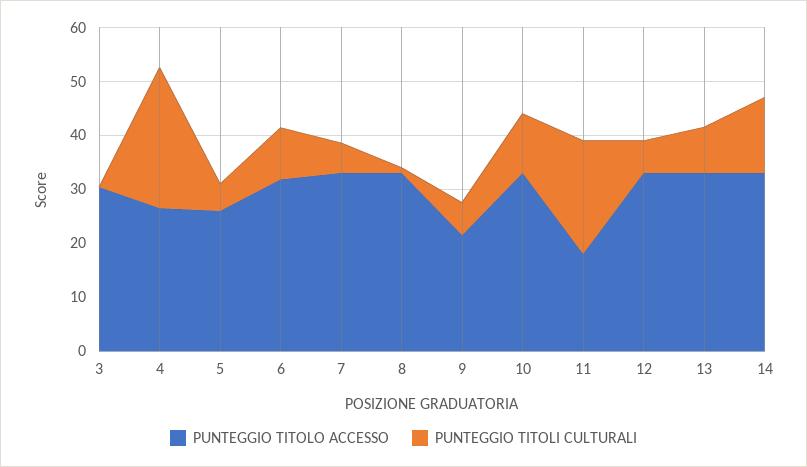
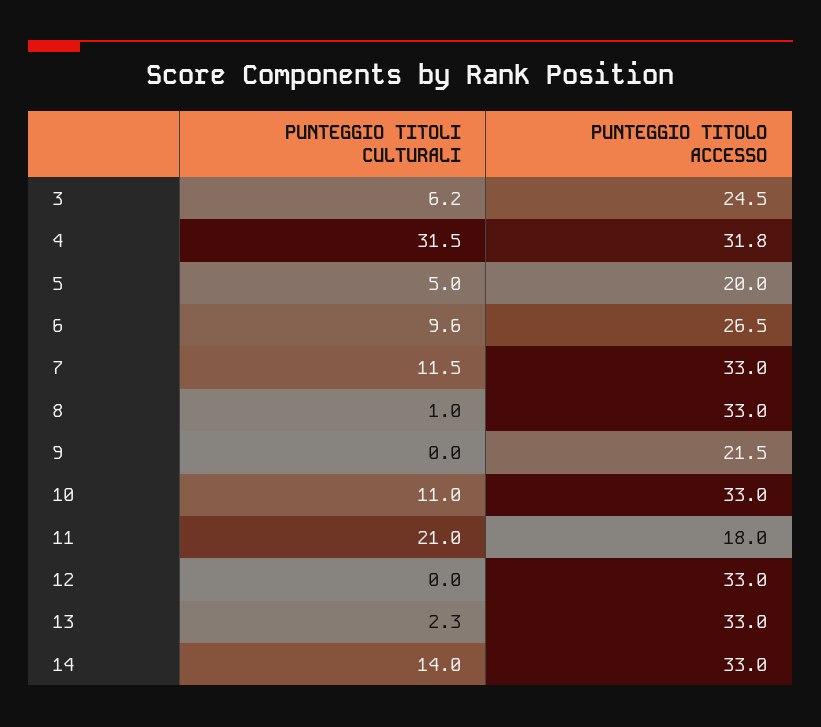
  {
    "PUNTEGGIO TITOLO ACCESSO": {
-     "3": 30,
+     "3": 24.5,
-     "4": 26,
+     "4": 31.8,
-     "5": 26,
+     "5": 20,
-     "6": 32,
+     "6": 26.5,
      "7": 33,
      "8": 33,
      "9": 21.5,
      "10": 33,
      "11": 18,
      "12": 33,
      "13": 33,
      "14": 33
    },
    "PUNTEGGIO TITOLI CULTURALI": {
-     "3": 0,
+     "3": 6.2,
-     "4": 26,
+     "4": 31.5,
      "5": 5,
      "6": 9.6,
-     "7": 6,
+     "7": 11.5,
      "8": 1,
-     "9": 6,
+     "9": 0,
      "10": 11,
      "11": 21,
-     "12": 6,
+     "12": 0,
-     "13": 8,
+     "13": 2.3,
      "14": 14
    }
  }

